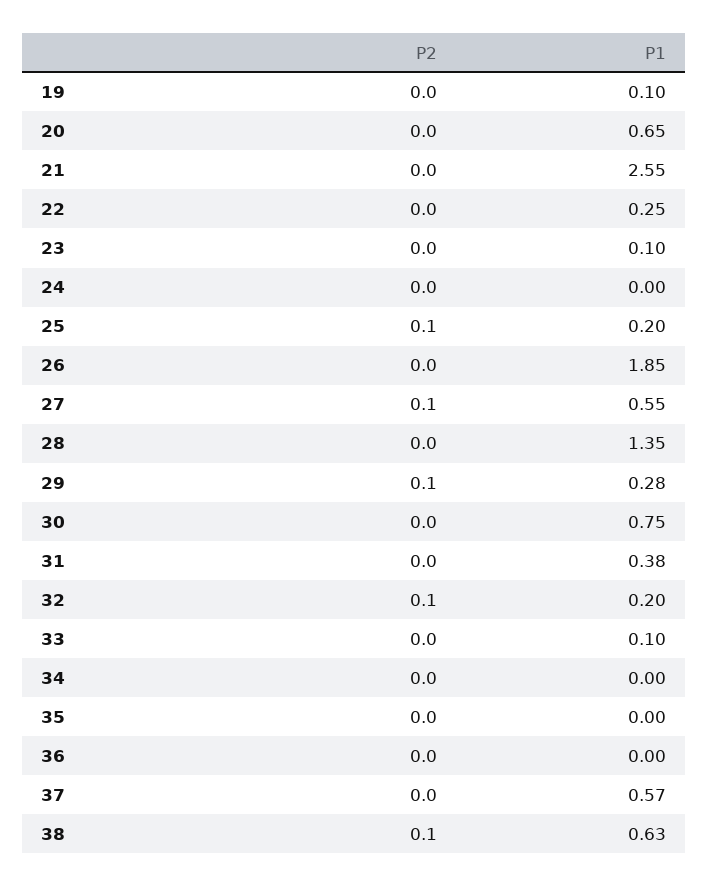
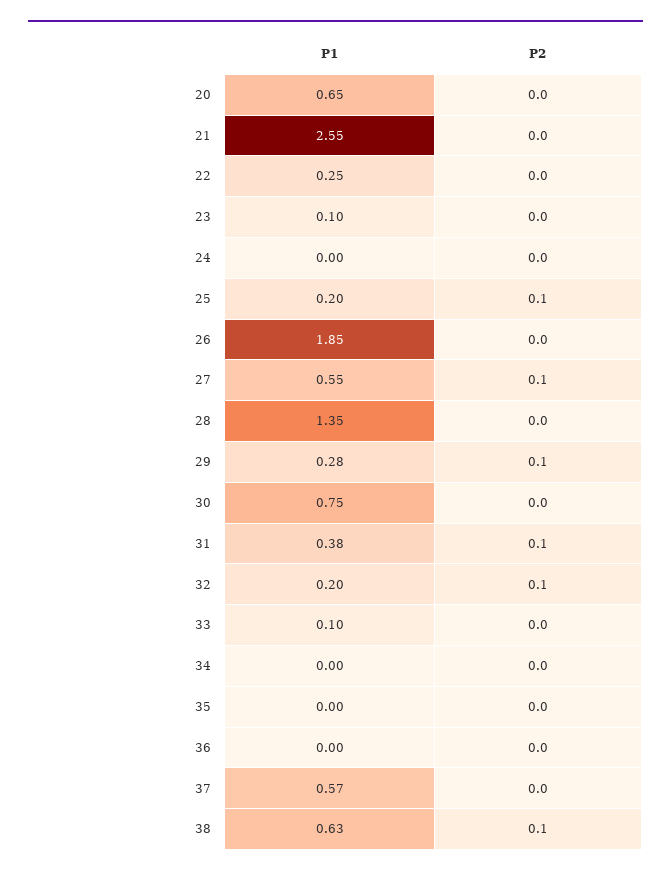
  {
    "P2": {
-     "19": 0,
      "20": 0,
      "21": 0,
      "22": 0,
      "23": 0,
      "24": 0,
      "25": 0.1,
      "26": 0,
      "27": 0.1,
      "28": 0,
      "29": 0.1,
      "30": 0,
-     "31": 0,
+     "31": 0.1,
      "32": 0.1,
      "33": 0,
      "34": 0,
      "35": 0,
      "36": 0,
      "37": 0,
      "38": 0.1
    },
    "P1": {
-     "19": 0.1,
      "20": 0.65,
      "21": 2.55,
      "22": 0.25,
      "23": 0.1,
      "24": 0,
      "25": 0.2,
      "26": 1.85,
      "27": 0.55,
      "28": 1.35,
      "29": 0.28,
      "30": 0.75,
      "31": 0.38,
      "32": 0.2,
      "33": 0.1,
      "34": 0,
      "35": 0,
      "36": 0,
      "37": 0.57,
      "38": 0.63
    }
  }

